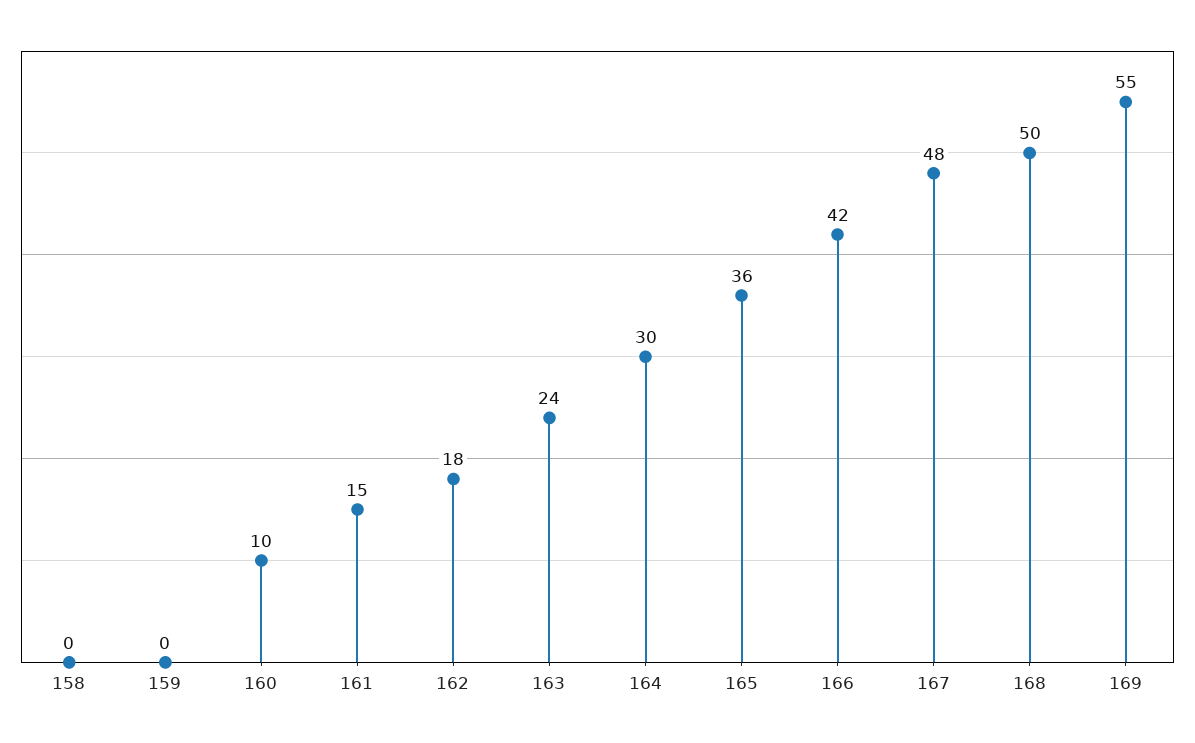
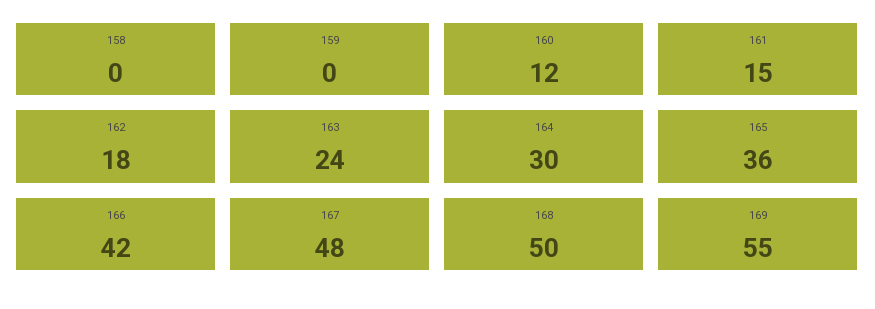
  {
    "158": 0,
    "159": 0,
-   "160": 10,
+   "160": 12,
    "161": 15,
    "162": 18,
    "163": 24,
    "164": 30,
    "165": 36,
    "166": 42,
    "167": 48,
    "168": 50,
    "169": 55
  }

